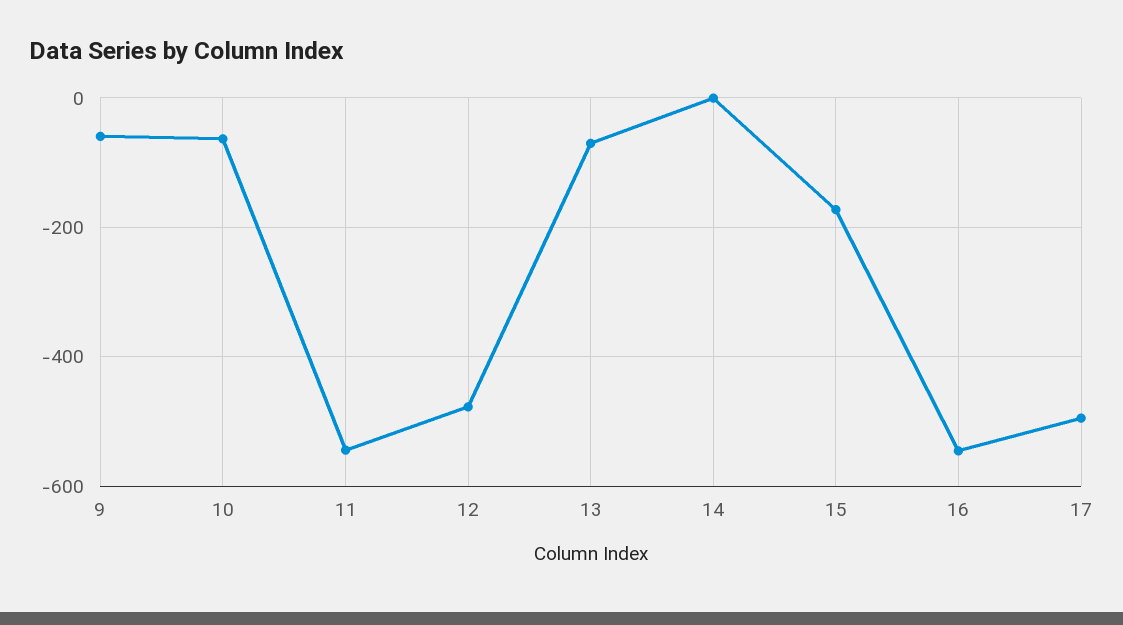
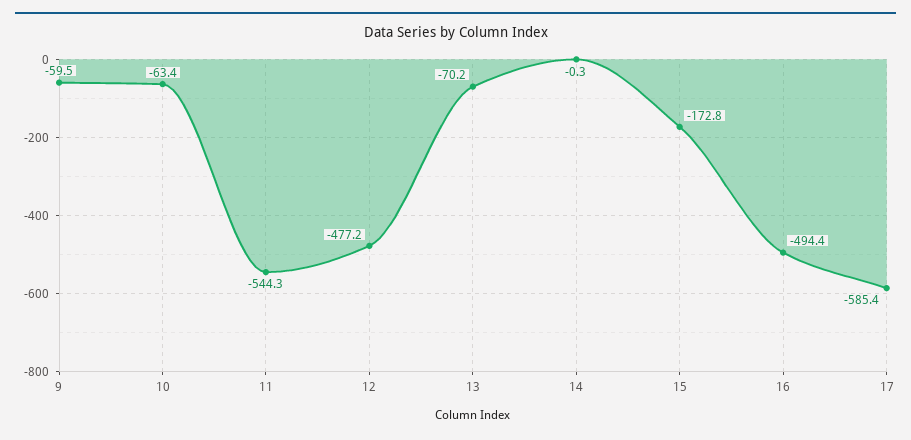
  {
    "9": -59.5,
    "10": -63.4,
    "11": -544.3,
    "12": -477.2,
    "13": -70.2,
    "14": -0.3,
    "15": -172.8,
-   "16": -540,
+   "16": -494.4,
-   "17": -500
+   "17": -585.4
  }

